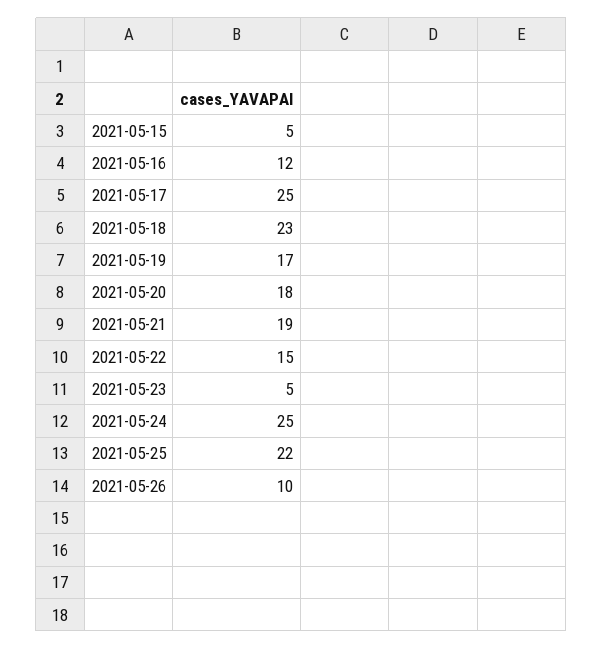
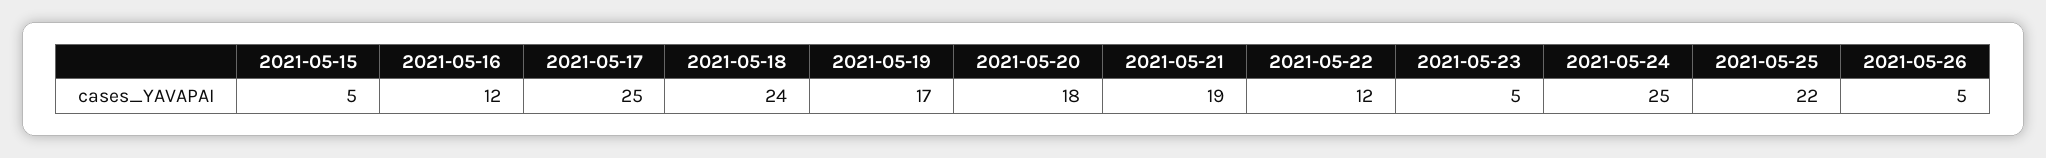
  {
    "2021-05-15": 5,
    "2021-05-16": 12,
    "2021-05-17": 25,
-   "2021-05-18": 23,
+   "2021-05-18": 24,
    "2021-05-19": 17,
    "2021-05-20": 18,
    "2021-05-21": 19,
-   "2021-05-22": 15,
+   "2021-05-22": 12,
    "2021-05-23": 5,
    "2021-05-24": 25,
    "2021-05-25": 22,
-   "2021-05-26": 10
+   "2021-05-26": 5
  }

